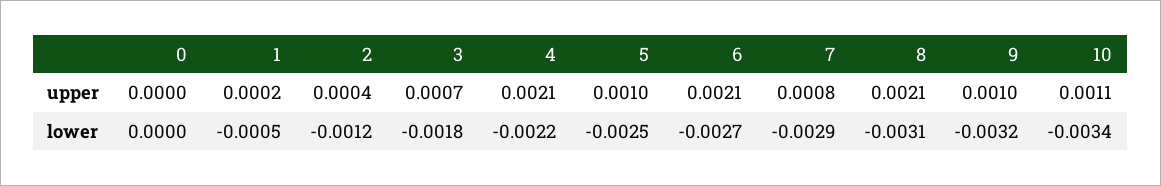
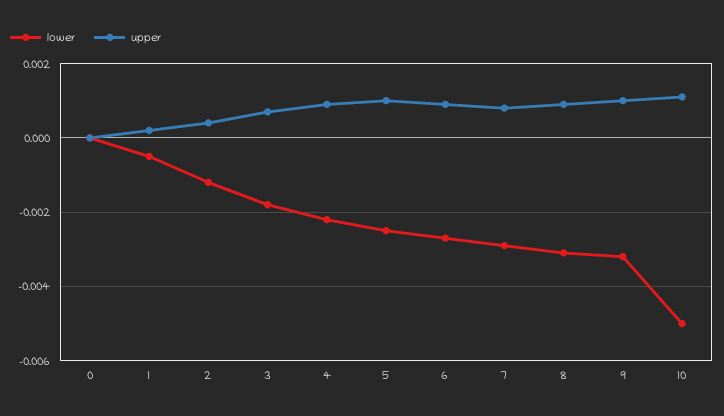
  {
    "upper": {
      "0": 0,
      "1": 0.0002,
      "2": 0.0004,
      "3": 0.0007,
-     "4": 0.0021,
+     "4": 0.001,
      "5": 0.001,
-     "6": 0.0021,
+     "6": 0.001,
      "7": 0.0008,
-     "8": 0.0021,
+     "8": 0.001,
      "9": 0.001,
      "10": 0.0011
    },
    "lower": {
      "0": 0,
      "1": -0.0005,
      "2": -0.0012,
      "3": -0.0018,
      "4": -0.0022,
      "5": -0.0025,
      "6": -0.0027,
      "7": -0.0029,
      "8": -0.0031,
      "9": -0.0032,
-     "10": -0.0034
+     "10": -0.005
    }
  }

